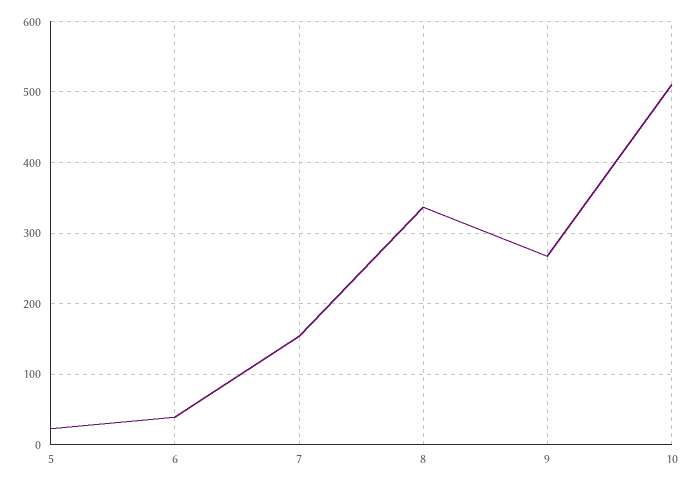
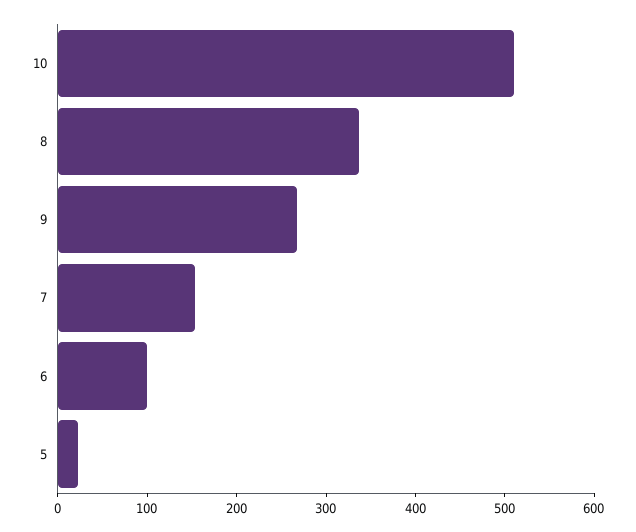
  {
    "5": 20,
-   "6": 40,
+   "6": 100,
    "7": 150,
    "8": 340,
    "9": 270,
    "10": 510
  }

